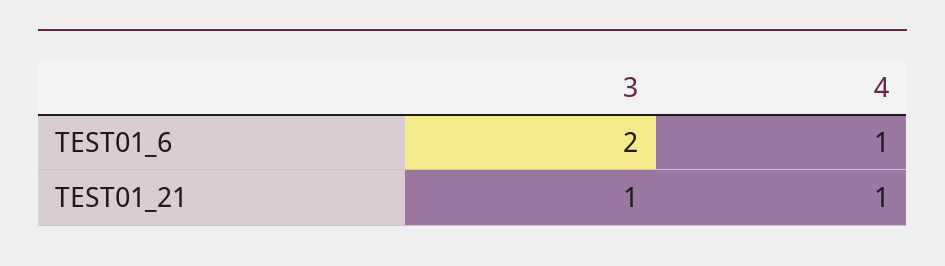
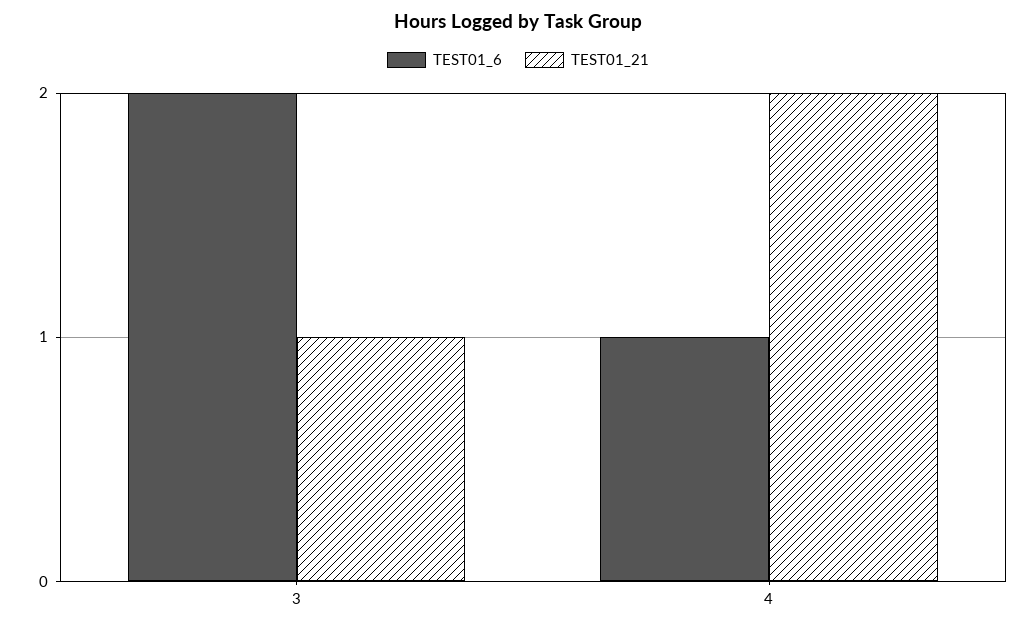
  {
    "TEST01_6": {
      "3": 2,
      "4": 1
    },
    "TEST01_21": {
      "3": 1,
-     "4": 1
+     "4": 2
    }
  }

